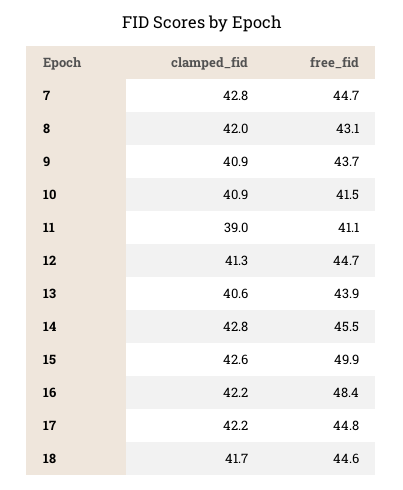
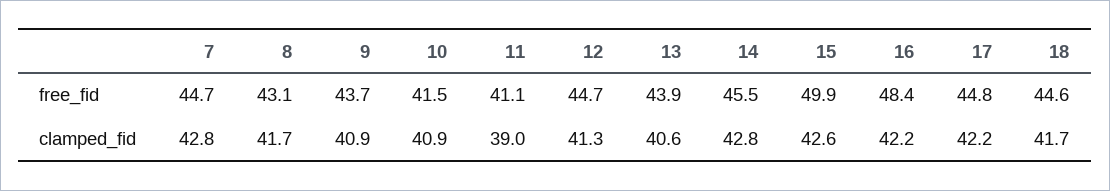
  {
    "clamped_fid": {
      "7": 42.8,
-     "8": 42,
+     "8": 41.7,
      "9": 40.9,
      "10": 40.9,
      "11": 39,
      "12": 41.3,
      "13": 40.6,
      "14": 42.8,
      "15": 42.6,
      "16": 42.2,
      "17": 42.2,
      "18": 41.7
    },
    "free_fid": {
      "7": 44.7,
      "8": 43.1,
      "9": 43.7,
      "10": 41.5,
      "11": 41.1,
      "12": 44.7,
      "13": 43.9,
      "14": 45.5,
      "15": 49.9,
      "16": 48.4,
      "17": 44.8,
      "18": 44.6
    }
  }

